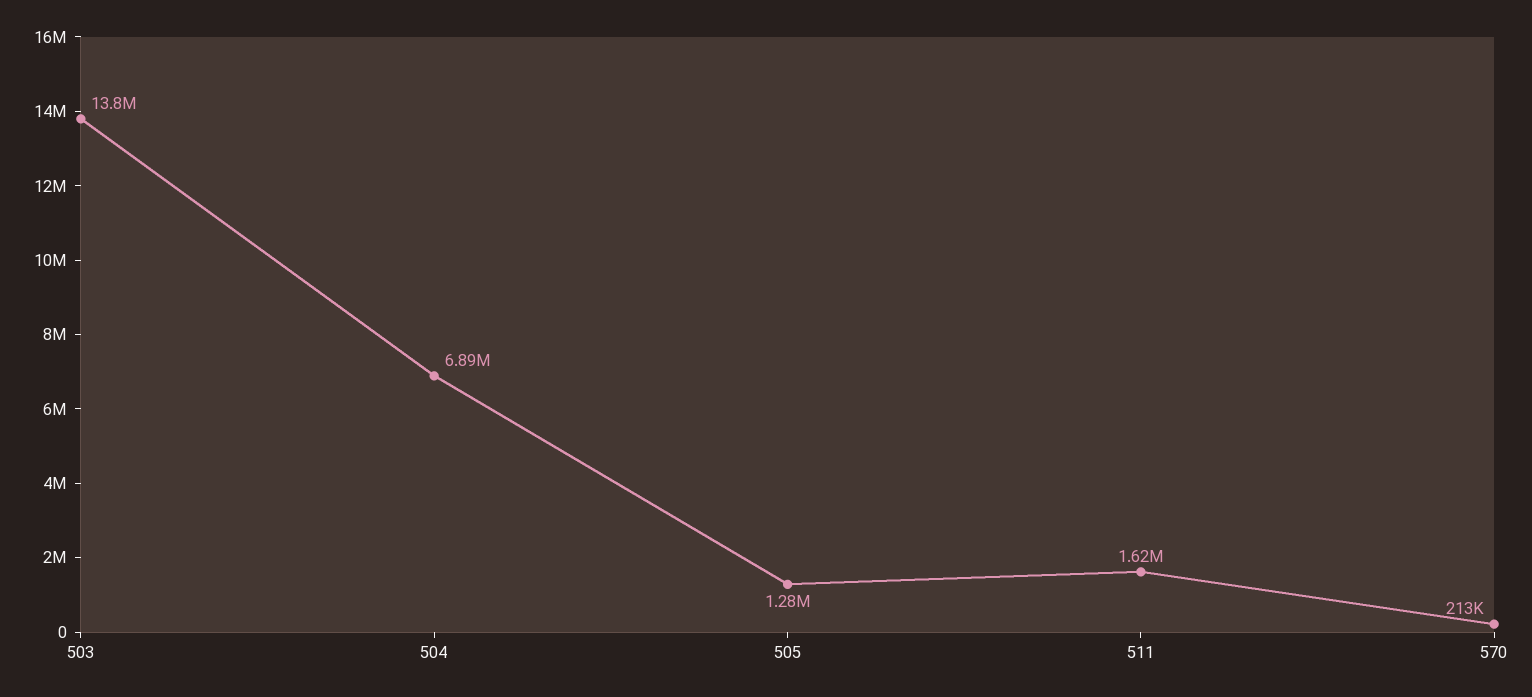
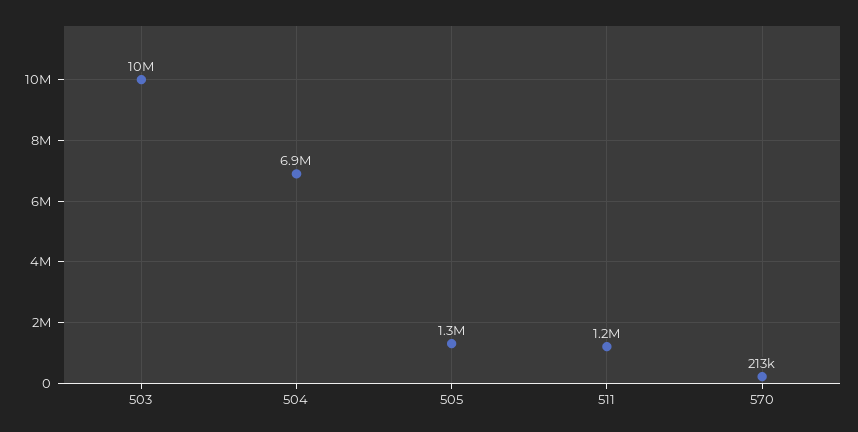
  {
-   "503": 13800000,
+   "503": 10000000,
    "504": 6890000,
    "505": 1280000,
-   "511": 1620000,
+   "511": 1200000,
    "570": 213000
  }

